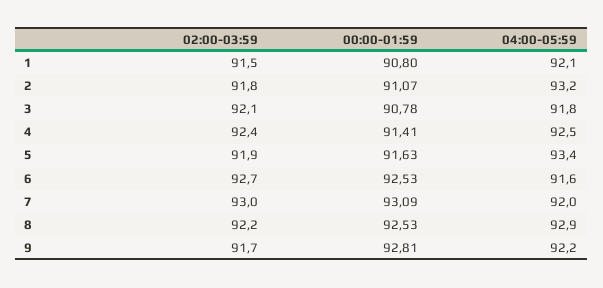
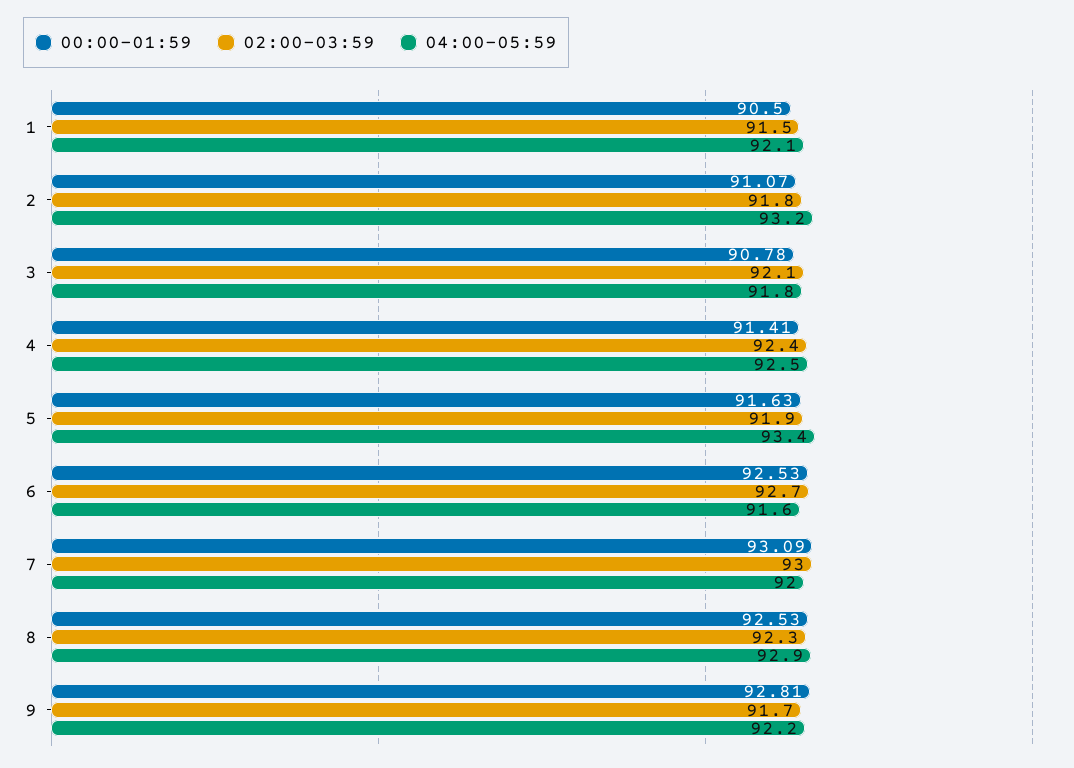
  {
    "02:00-03:59": {
      "1": 91.5,
      "2": 91.8,
      "3": 92.1,
      "4": 92.4,
      "5": 91.9,
      "6": 92.7,
      "7": 93,
-     "8": 92.2,
+     "8": 92.3,
      "9": 91.7
    },
    "00:00-01:59": {
-     "1": 90.8,
+     "1": 90.5,
      "2": 91.07,
      "3": 90.78,
      "4": 91.41,
      "5": 91.63,
      "6": 92.53,
      "7": 93.09,
      "8": 92.53,
      "9": 92.81
    },
    "04:00-05:59": {
      "1": 92.1,
      "2": 93.2,
      "3": 91.8,
      "4": 92.5,
      "5": 93.4,
      "6": 91.6,
      "7": 92,
      "8": 92.9,
      "9": 92.2
    }
  }

